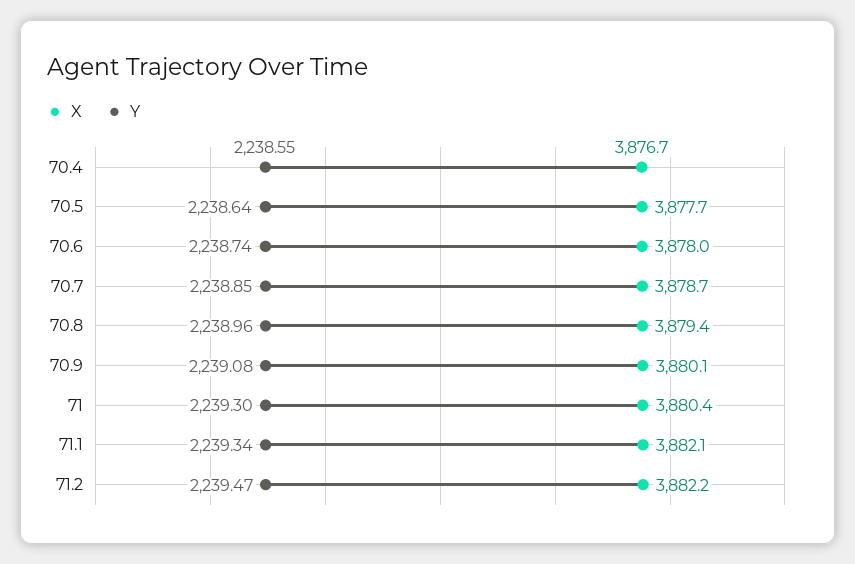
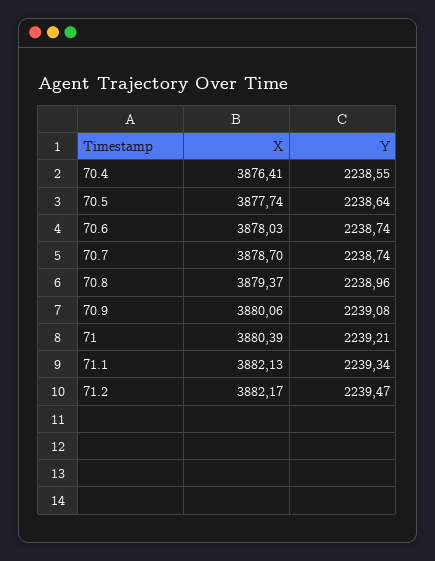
  {
    "X": {
-     "70.4": 3876.7,
+     "70.4": 3876.41,
      "70.5": 3877.74,
      "70.6": 3878.03,
      "70.7": 3878.7,
      "70.8": 3879.37,
      "70.9": 3880.06,
      "71": 3880.39,
      "71.1": 3882.13,
      "71.2": 3882.17
    },
    "Y": {
      "70.4": 2238.55,
      "70.5": 2238.64,
      "70.6": 2238.74,
-     "70.7": 2238.85,
+     "70.7": 2238.74,
      "70.8": 2238.96,
      "70.9": 2239.08,
-     "71": 2239.3,
+     "71": 2239.21,
      "71.1": 2239.34,
      "71.2": 2239.47
    }
  }

